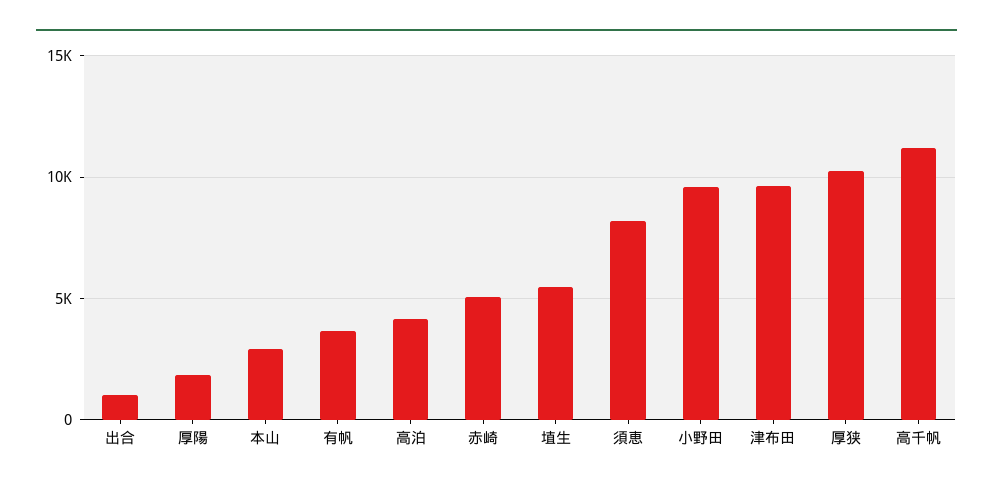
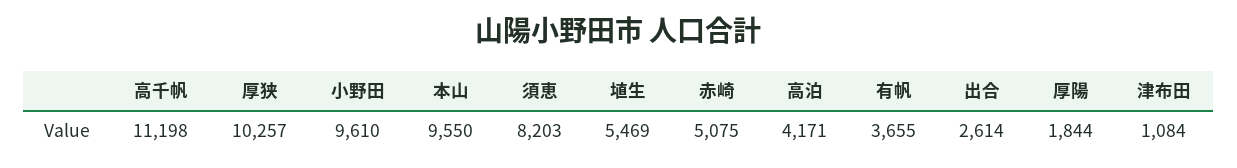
  {
-   "出合": 1000,
+   "出合": 2614,
    "厚陽": 1844,
-   "本山": 3000,
+   "本山": 9550,
    "有帆": 3655,
    "高泊": 4171,
    "赤崎": 5075,
    "埴生": 5469,
    "須恵": 8203,
    "小野田": 9610,
-   "津布田": 9500,
+   "津布田": 1084,
    "厚狭": 10257,
    "高千帆": 11198
  }

